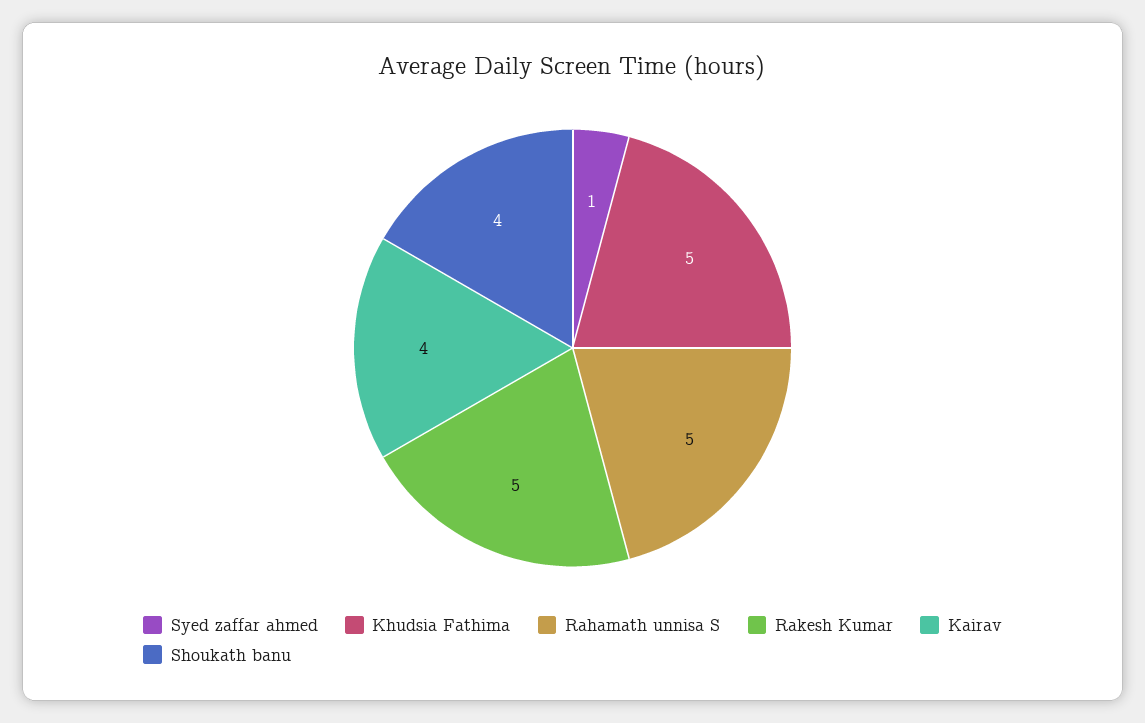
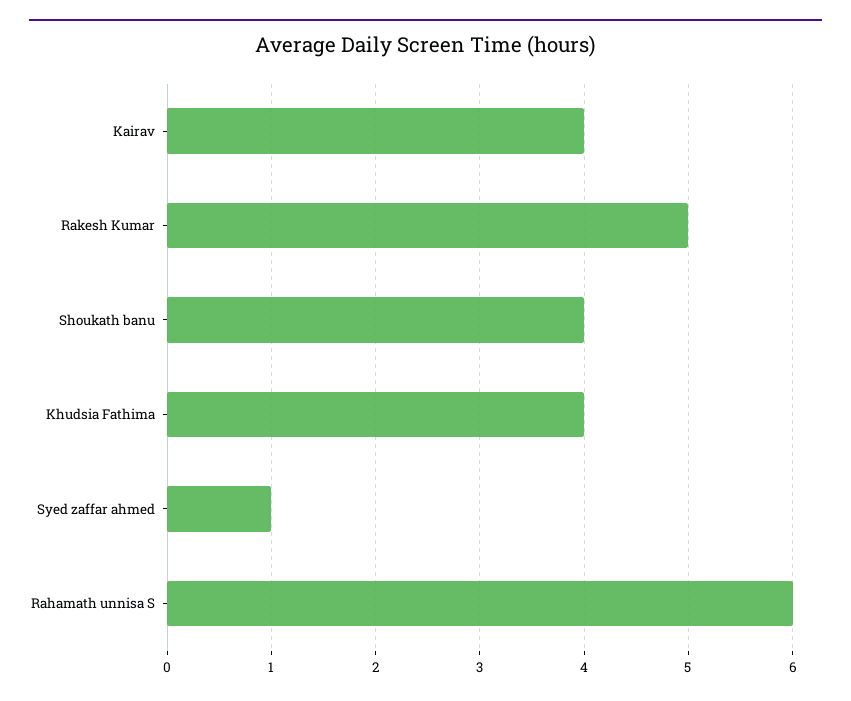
  {
    "Syed zaffar ahmed": 1,
-   "Khudsia Fathima": 5,
+   "Khudsia Fathima": 4,
-   "Rahamath unnisa S": 5,
+   "Rahamath unnisa S": 6,
    "Rakesh Kumar": 5,
    "Kairav": 4,
    "Shoukath banu": 4
  }

